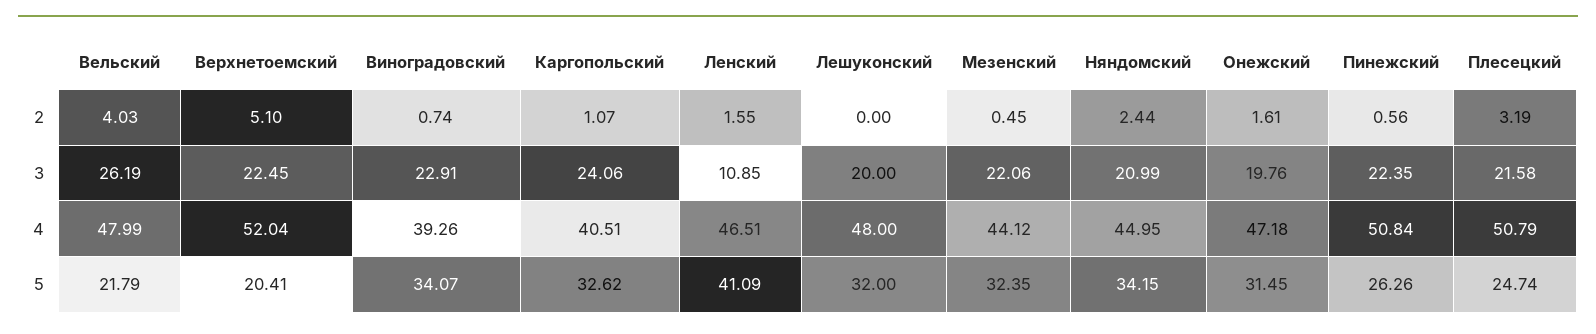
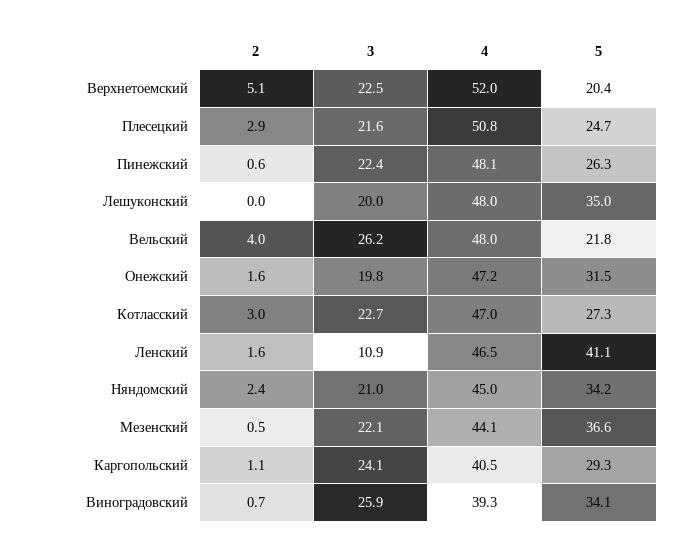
  {
    "Вельский": {
      "2": 4.03,
      "3": 26.19,
      "4": 47.99,
      "5": 21.79
    },
    "Верхнетоемский": {
      "2": 5.1,
      "3": 22.45,
      "4": 52.04,
      "5": 20.41
    },
    "Виноградовский": {
      "2": 0.74,
-     "3": 22.91,
+     "3": 25.9,
      "4": 39.26,
      "5": 34.07
    },
    "Каргопольский": {
      "2": 1.07,
      "3": 24.06,
      "4": 40.51,
-     "5": 32.62
+     "5": 29.3
    },
    "Ленский": {
      "2": 1.55,
      "3": 10.85,
      "4": 46.51,
      "5": 41.09
    },
    "Лешуконский": {
      "2": 0,
      "3": 20,
      "4": 48,
-     "5": 32
+     "5": 35
    },
    "Мезенский": {
      "2": 0.45,
      "3": 22.06,
      "4": 44.12,
-     "5": 32.35
+     "5": 36.6
    },
    "Няндомский": {
      "2": 2.44,
      "3": 20.99,
      "4": 44.95,
      "5": 34.15
    },
    "Онежский": {
      "2": 1.61,
      "3": 19.76,
      "4": 47.18,
      "5": 31.45
    },
    "Пинежский": {
      "2": 0.56,
      "3": 22.35,
-     "4": 50.84,
+     "4": 48.1,
      "5": 26.26
    },
    "Плесецкий": {
-     "2": 3.19,
+     "2": 2.9,
      "3": 21.58,
      "4": 50.79,
      "5": 24.74
-   }
+   },
+   "Котласский": {
+     "2": 3,
+     "3": 22.7,
+     "4": 47,
+     "5": 27.3
+   }
  }

